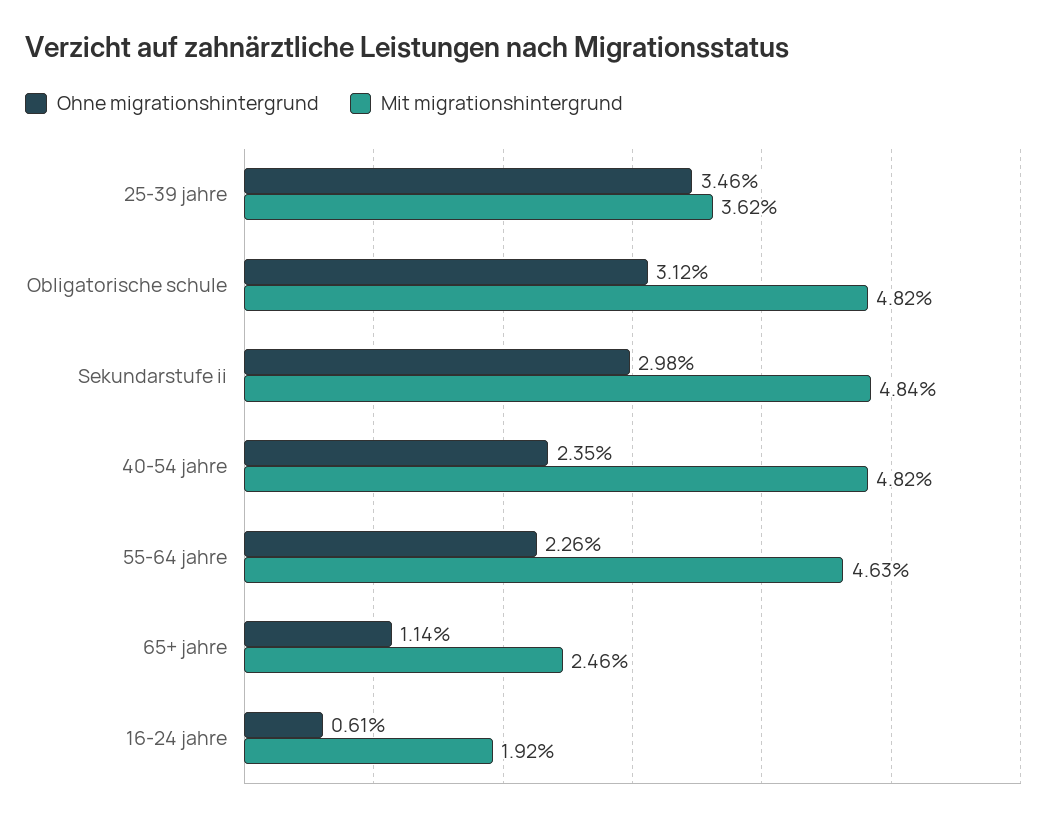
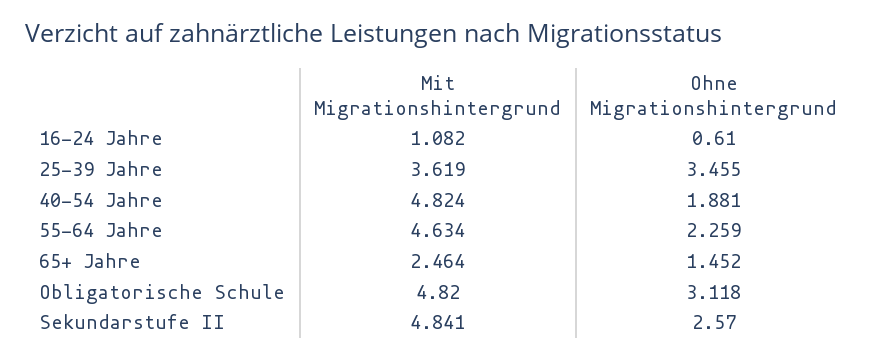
  {
    "Ohne migrationshintergrund": {
      "25-39 jahre": 3.455,
      "Obligatorische schule": 3.118,
-     "Sekundarstufe ii": 2.98,
+     "Sekundarstufe ii": 2.57,
-     "40-54 jahre": 2.35,
+     "40-54 jahre": 1.881,
      "55-64 jahre": 2.259,
-     "65+ jahre": 1.14,
+     "65+ jahre": 1.452,
      "16-24 jahre": 0.61
    },
    "Mit migrationshintergrund": {
      "25-39 jahre": 3.619,
      "Obligatorische schule": 4.82,
      "Sekundarstufe ii": 4.841,
      "40-54 jahre": 4.824,
      "55-64 jahre": 4.634,
      "65+ jahre": 2.464,
-     "16-24 jahre": 1.92
+     "16-24 jahre": 1.082
    }
  }

